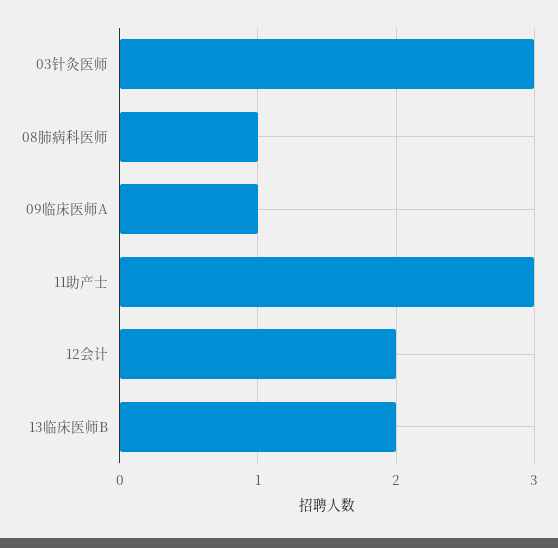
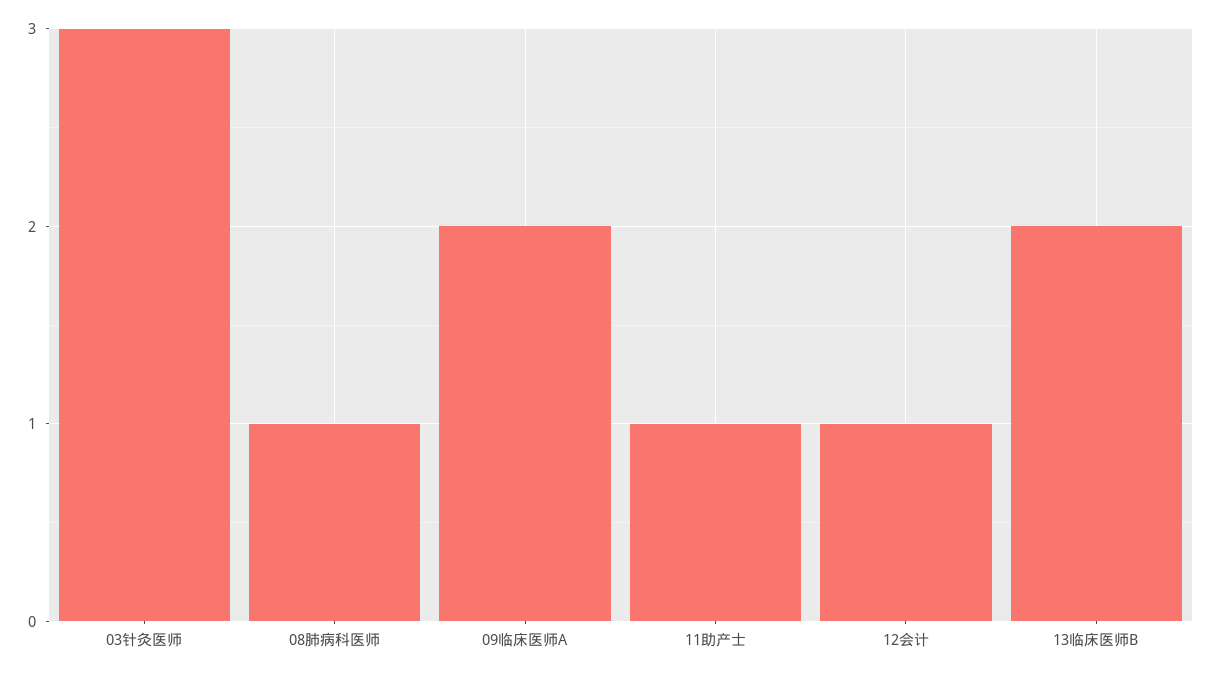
  {
    "03针灸医师": 3,
    "08肺病科医师": 1,
-   "09临床医师A": 1,
+   "09临床医师A": 2,
-   "11助产士": 3,
+   "11助产士": 1,
-   "12会计": 2,
+   "12会计": 1,
    "13临床医师B": 2
  }

